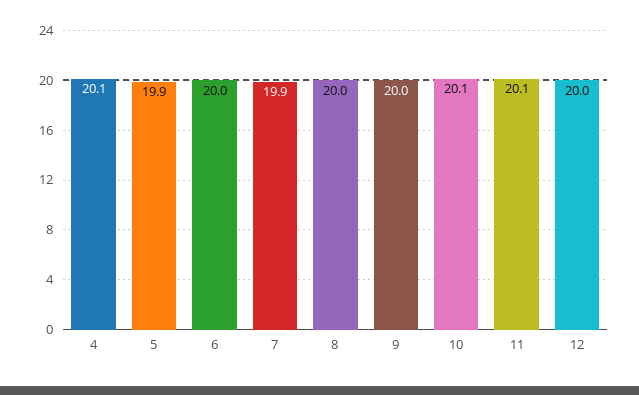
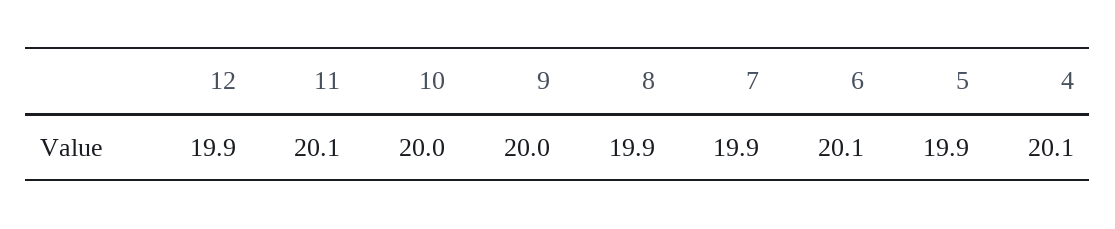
  {
    "4": 20.1,
    "5": 19.9,
-   "6": 20,
+   "6": 20.1,
    "7": 19.9,
-   "8": 20,
+   "8": 19.9,
    "9": 20,
-   "10": 20.1,
+   "10": 20,
    "11": 20.1,
-   "12": 20
+   "12": 19.9
  }

